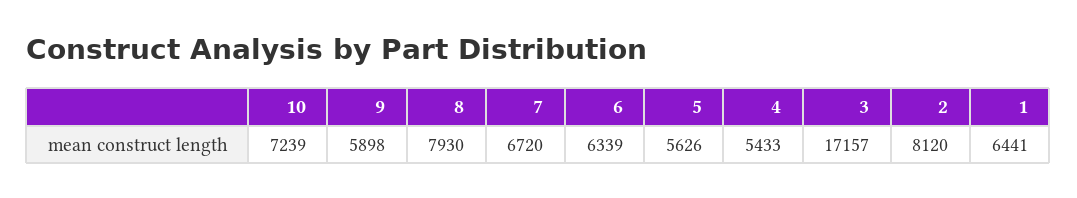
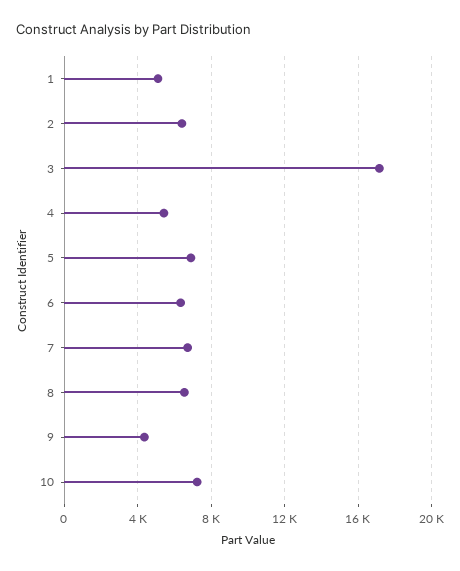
  {
    "10": 7239,
-   "9": 5898,
+   "9": 4500,
-   "8": 7930,
+   "8": 6500,
    "7": 6720,
    "6": 6339,
-   "5": 5626,
+   "5": 7000,
    "4": 5433,
    "3": 17157,
-   "2": 8120,
+   "2": 6500,
-   "1": 6441
+   "1": 5000
  }

